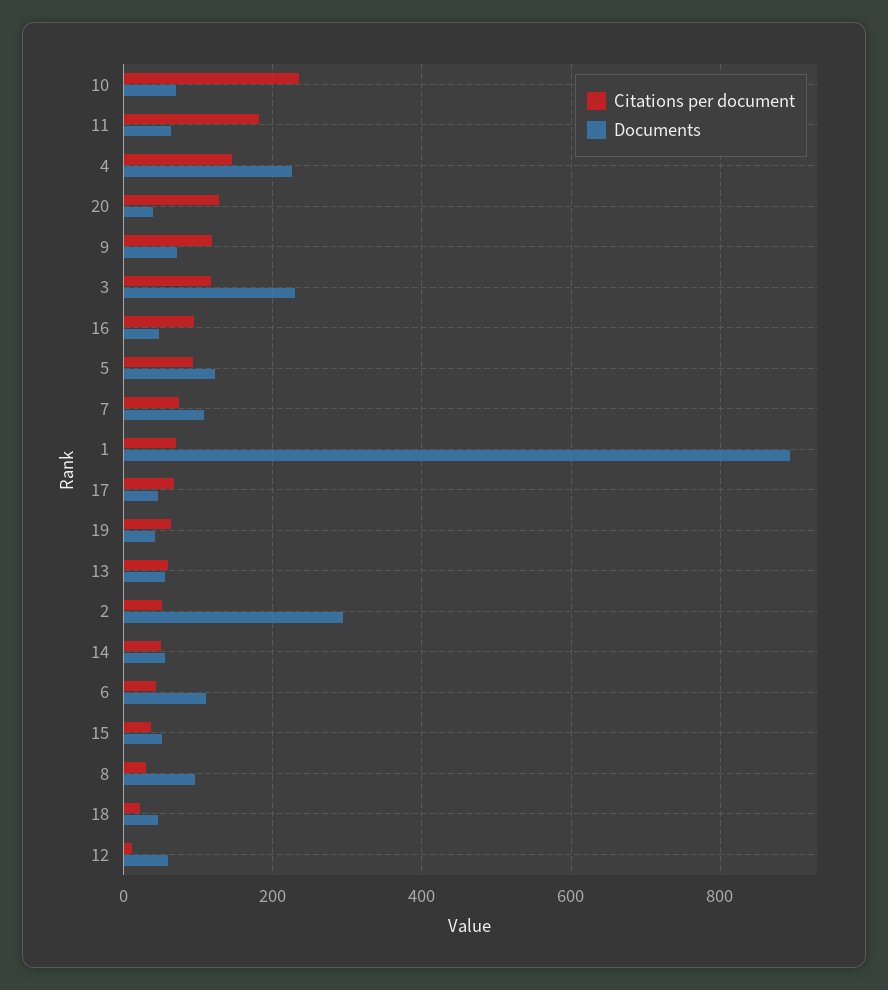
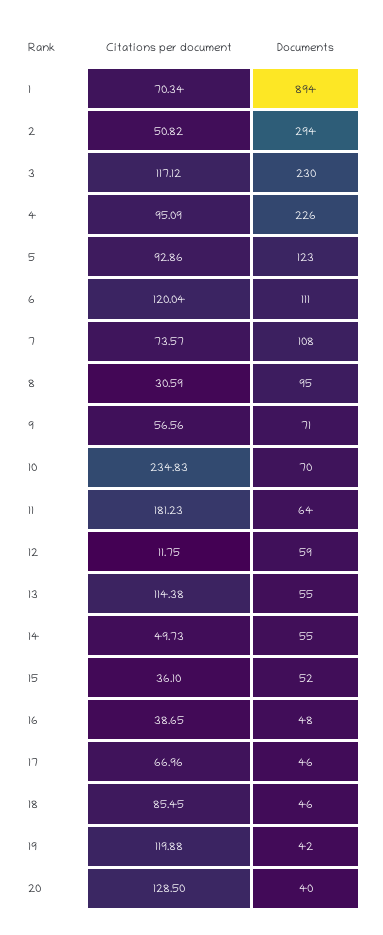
  {
    "Citations per document": {
      "10": 234.83,
      "11": 181.23,
-     "4": 140,
+     "4": 95.09,
      "20": 128.5,
-     "9": 120,
+     "9": 56.56,
      "3": 117.12,
-     "16": 100,
+     "16": 38.65,
      "5": 92.86,
      "7": 73.57,
      "1": 70.34,
      "17": 66.96,
-     "19": 60,
+     "19": 119.88,
-     "13": 60,
+     "13": 114.38,
      "2": 50.82,
      "14": 49.73,
-     "6": 40,
+     "6": 120.04,
      "15": 36.1,
      "8": 30.59,
-     "18": 20,
+     "18": 85.45,
      "12": 11.75
    },
    "Documents": {
      "10": 70,
      "11": 64,
      "4": 226,
      "20": 40,
      "9": 71,
      "3": 230,
      "16": 48,
      "5": 123,
      "7": 108,
      "1": 894,
      "17": 46,
      "19": 42,
      "13": 55,
      "2": 294,
      "14": 55,
      "6": 111,
      "15": 52,
      "8": 95,
      "18": 46,
      "12": 59
    }
  }

